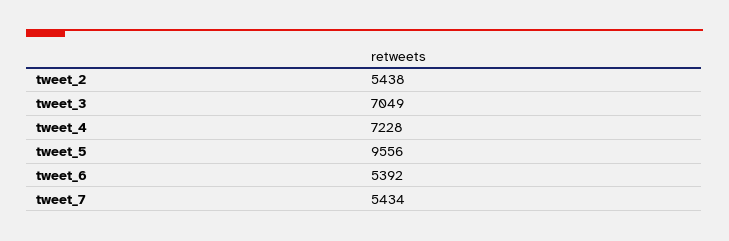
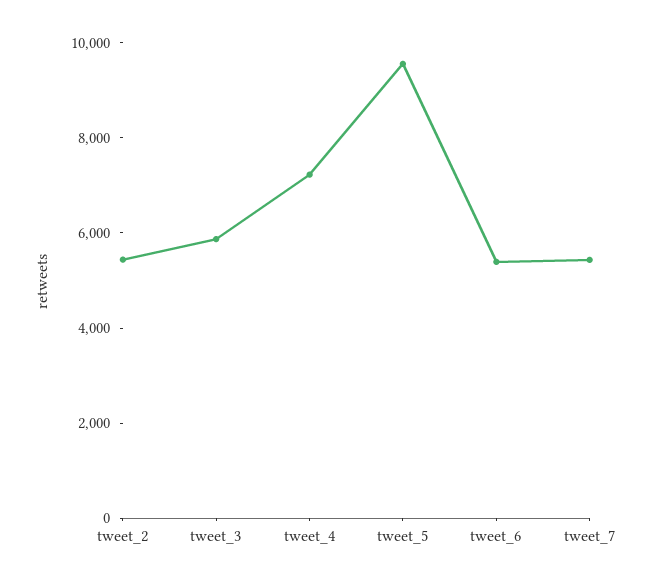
  {
    "tweet_2": 5438,
-   "tweet_3": 7049,
+   "tweet_3": 6000,
    "tweet_4": 7228,
    "tweet_5": 9556,
    "tweet_6": 5392,
    "tweet_7": 5434
  }

